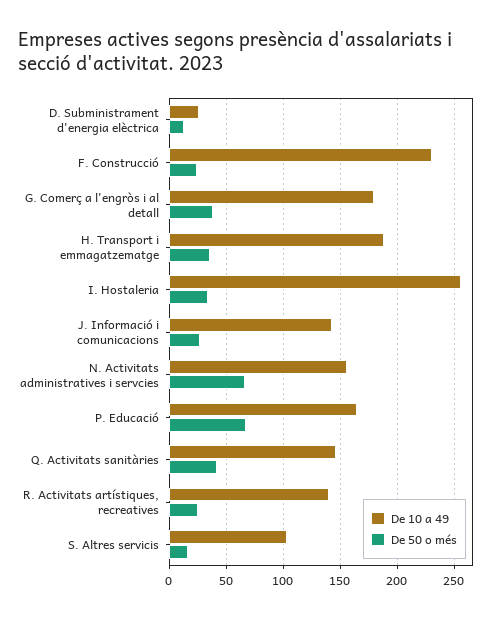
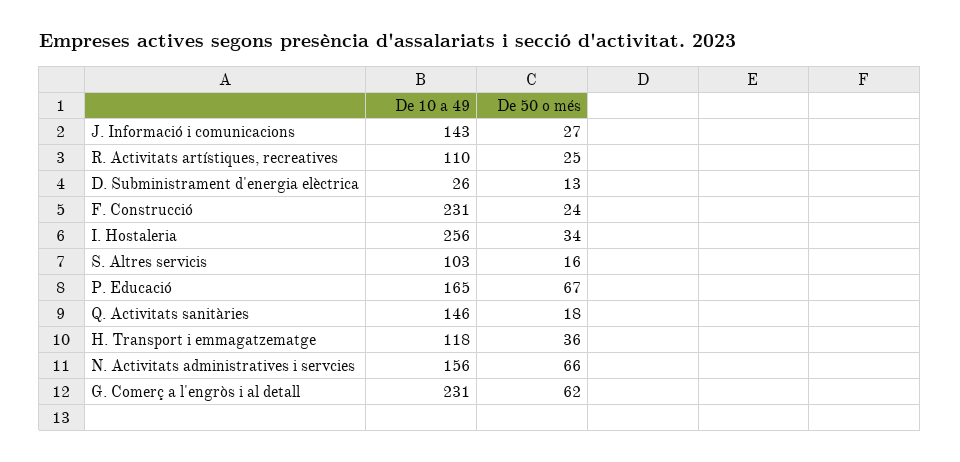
  {
    "De 10 a 49": {
      "D. Subministrament d'energia elèctrica": 26,
      "F. Construcció": 231,
-     "G. Comerç a l'engròs i al detall": 180,
+     "G. Comerç a l'engròs i al detall": 231,
-     "H. Transport i emmagatzematge": 190,
+     "H. Transport i emmagatzematge": 118,
      "I. Hostaleria": 256,
      "J. Informació i comunicacions": 143,
      "N. Activitats administratives i servcies": 156,
      "P. Educació": 165,
      "Q. Activitats sanitàries": 146,
-     "R. Activitats artístiques, recreatives": 140,
+     "R. Activitats artístiques, recreatives": 110,
      "S. Altres servicis": 103
    },
    "De 50 o més": {
      "D. Subministrament d'energia elèctrica": 13,
      "F. Construcció": 24,
-     "G. Comerç a l'engròs i al detall": 40,
+     "G. Comerç a l'engròs i al detall": 62,
      "H. Transport i emmagatzematge": 36,
      "I. Hostaleria": 34,
      "J. Informació i comunicacions": 27,
      "N. Activitats administratives i servcies": 66,
      "P. Educació": 67,
-     "Q. Activitats sanitàries": 40,
+     "Q. Activitats sanitàries": 18,
      "R. Activitats artístiques, recreatives": 25,
      "S. Altres servicis": 16
    }
  }

